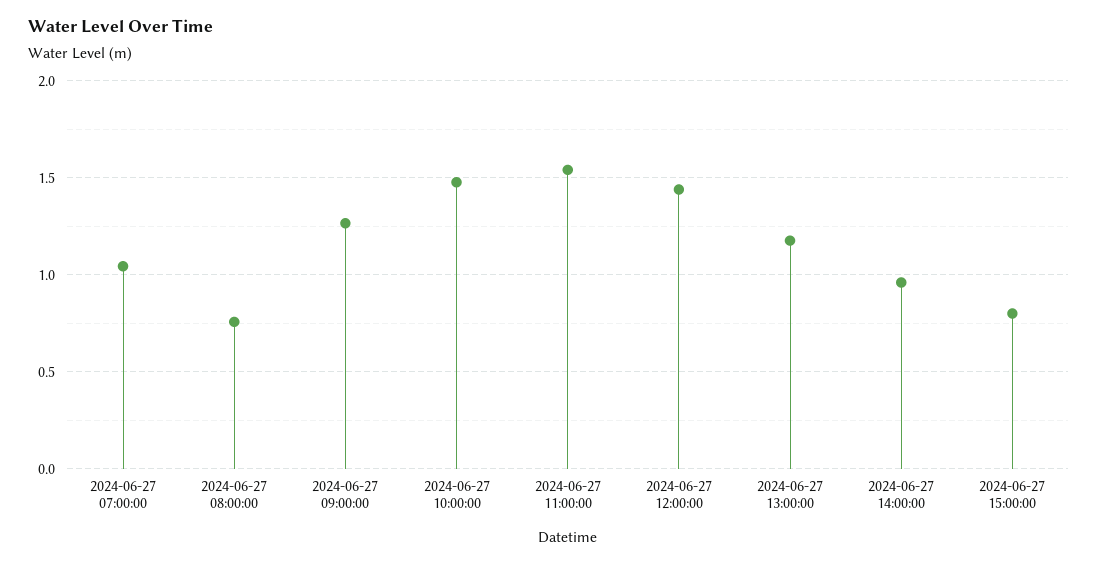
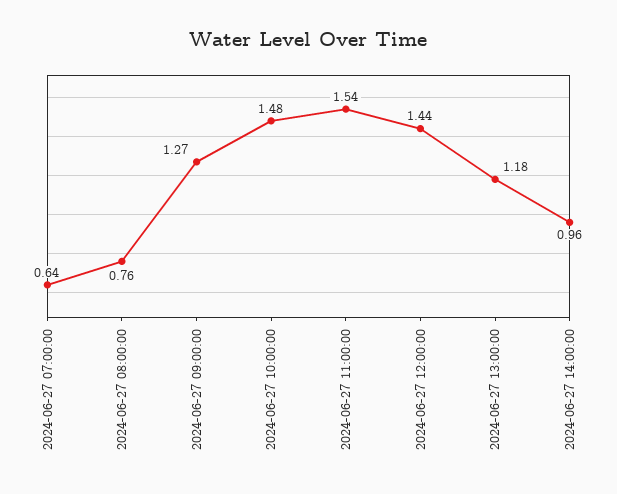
  {
-   "2024-06-27 07:00:00": 1.05,
+   "2024-06-27 07:00:00": 0.64,
    "2024-06-27 08:00:00": 0.76,
    "2024-06-27 09:00:00": 1.27,
    "2024-06-27 10:00:00": 1.48,
    "2024-06-27 11:00:00": 1.54,
    "2024-06-27 12:00:00": 1.44,
    "2024-06-27 13:00:00": 1.18,
-   "2024-06-27 14:00:00": 0.96,
+   "2024-06-27 14:00:00": 0.96
-   "2024-06-27 15:00:00": 0.8
  }

